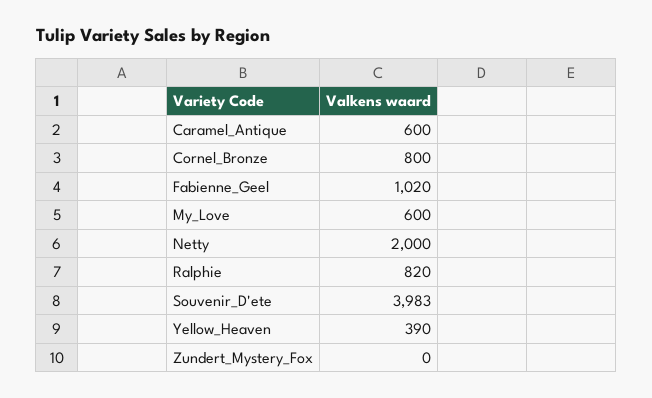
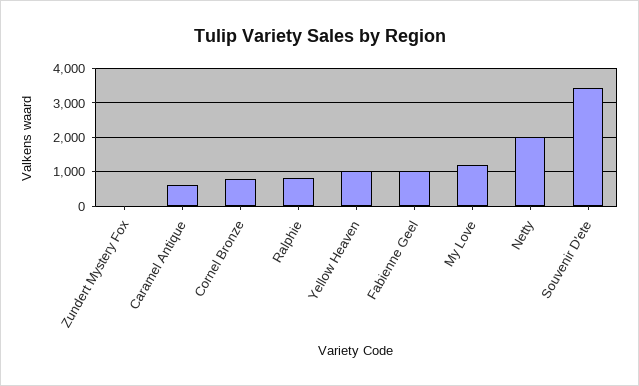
  {
    "Caramel_Antique": 600,
    "Cornel_Bronze": 800,
    "Fabienne_Geel": 1020,
-   "My_Love": 600,
+   "My_Love": 1200,
    "Netty": 2000,
    "Ralphie": 820,
-   "Souvenir_D'ete": 3983,
+   "Souvenir_D'ete": 3400,
-   "Yellow_Heaven": 390,
+   "Yellow_Heaven": 1000,
    "Zundert_Mystery_Fox": 0
  }

